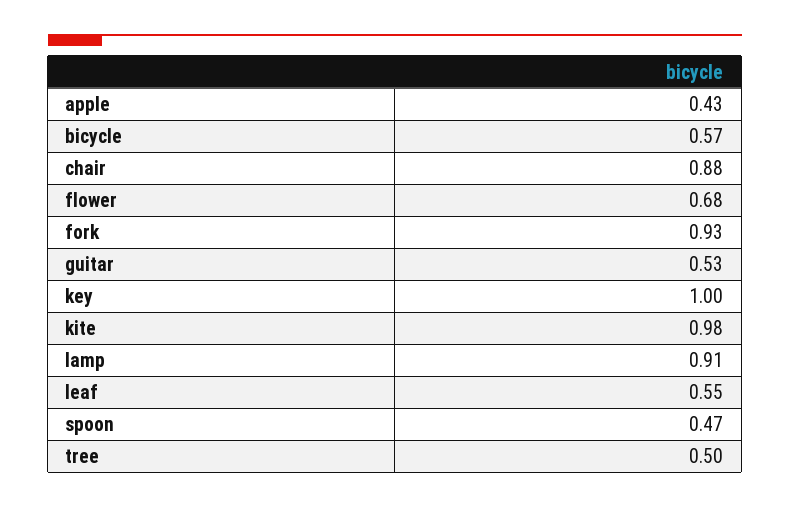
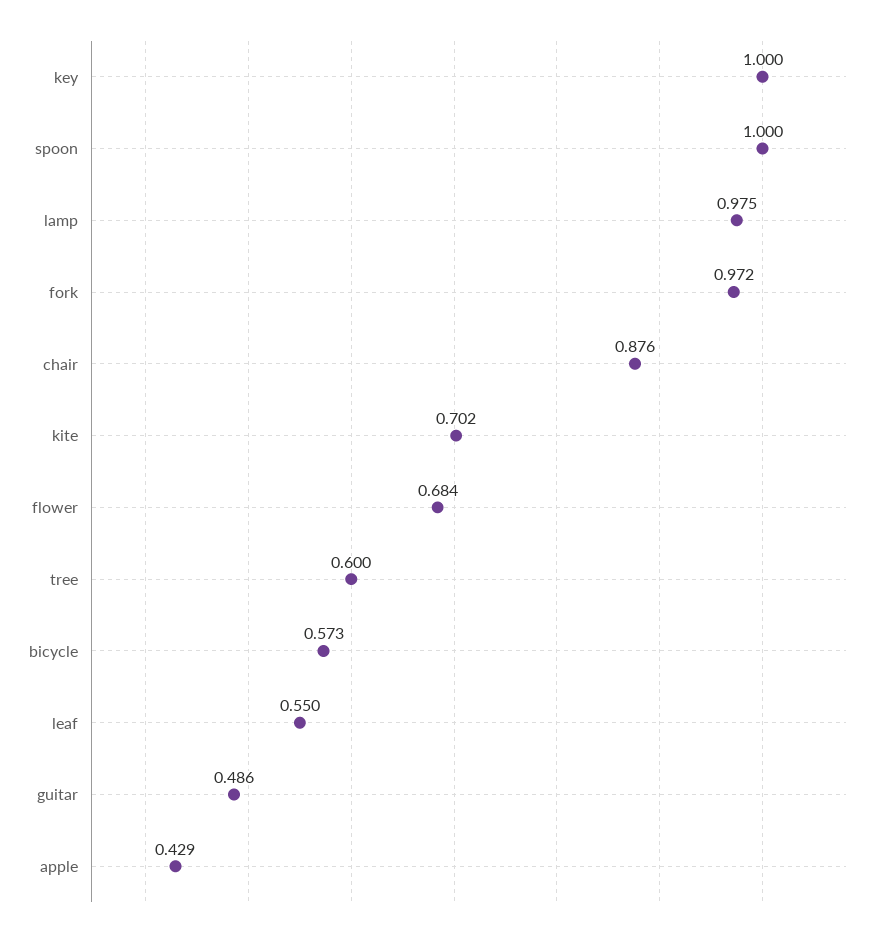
  {
    "apple": 0.429,
    "bicycle": 0.573,
    "chair": 0.876,
    "flower": 0.684,
-   "fork": 0.93,
+   "fork": 0.972,
-   "guitar": 0.53,
+   "guitar": 0.486,
    "key": 1,
-   "kite": 0.98,
+   "kite": 0.702,
-   "lamp": 0.91,
+   "lamp": 0.975,
    "leaf": 0.55,
-   "spoon": 0.47,
+   "spoon": 1,
-   "tree": 0.5
+   "tree": 0.6
  }

